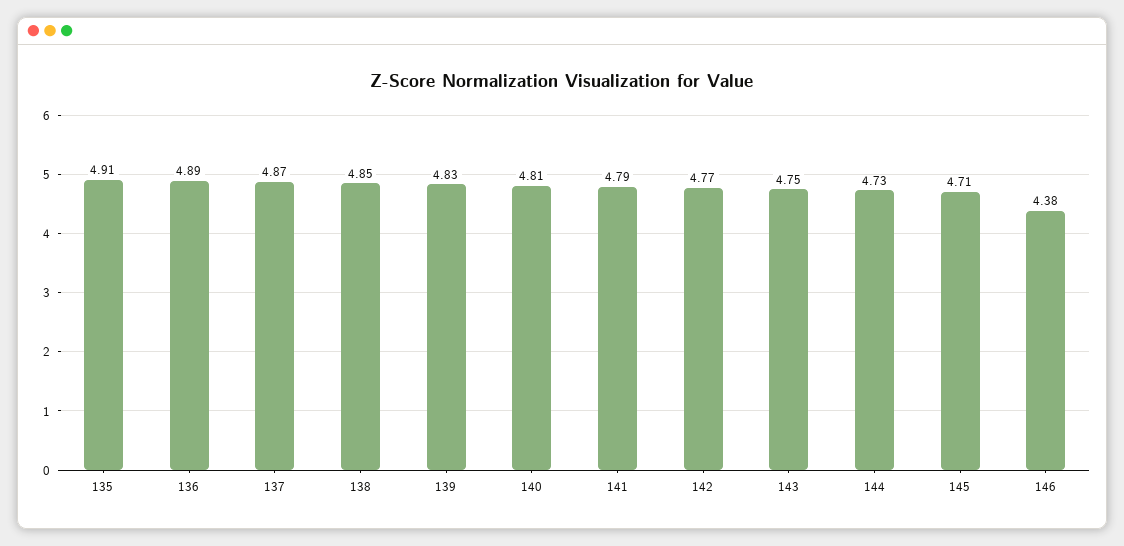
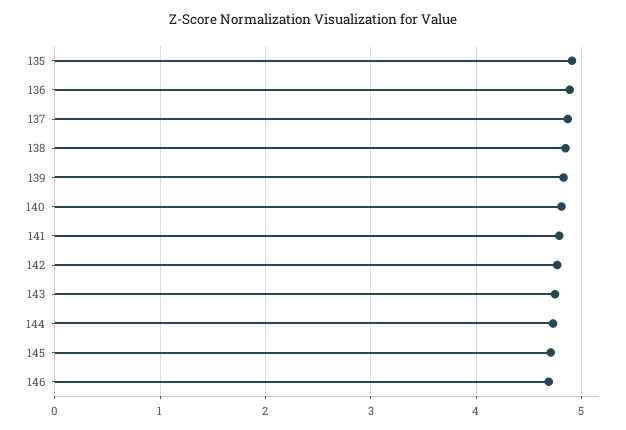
  {
    "135": 4.91,
    "136": 4.89,
    "137": 4.87,
    "138": 4.85,
    "139": 4.83,
    "140": 4.81,
    "141": 4.79,
    "142": 4.77,
    "143": 4.75,
    "144": 4.73,
    "145": 4.71,
-   "146": 4.38
+   "146": 4.7
  }

